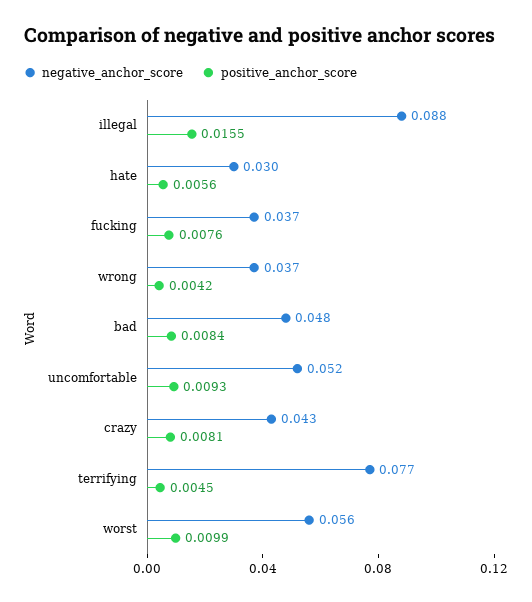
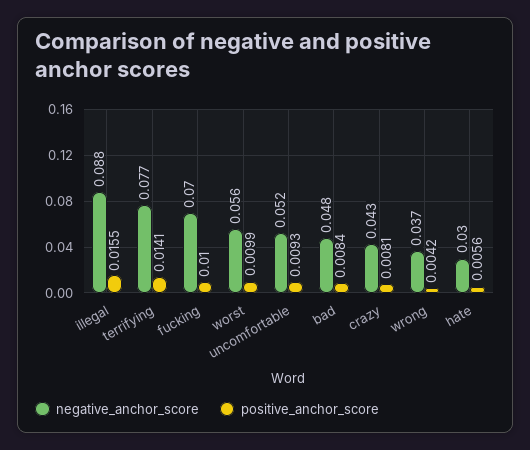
  {
    "negative_anchor_score": {
      "illegal": 0.088,
      "hate": 0.03,
-     "fucking": 0.037,
+     "fucking": 0.07,
      "wrong": 0.037,
      "bad": 0.048,
      "uncomfortable": 0.052,
      "crazy": 0.043,
      "terrifying": 0.077,
      "worst": 0.056
    },
    "positive_anchor_score": {
      "illegal": 0.0155,
      "hate": 0.0056,
-     "fucking": 0.0076,
+     "fucking": 0.01,
      "wrong": 0.0042,
      "bad": 0.0084,
      "uncomfortable": 0.0093,
      "crazy": 0.0081,
-     "terrifying": 0.0045,
+     "terrifying": 0.0141,
      "worst": 0.0099
    }
  }

